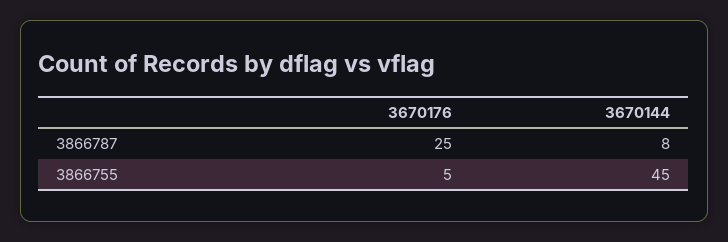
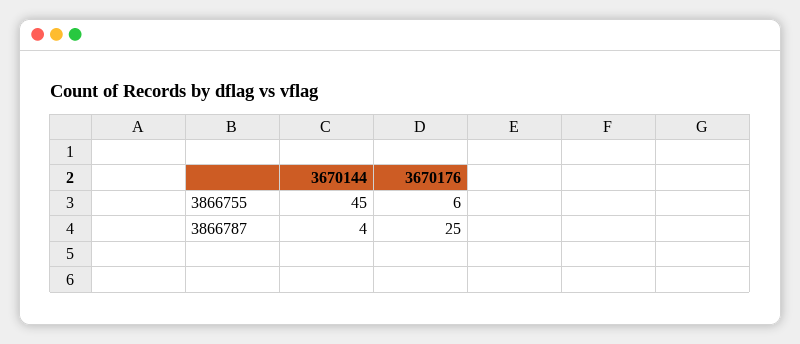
  {
    "3670176": {
      "3866787": 25,
-     "3866755": 5
+     "3866755": 6
    },
    "3670144": {
-     "3866787": 8,
+     "3866787": 4,
      "3866755": 45
    }
  }

